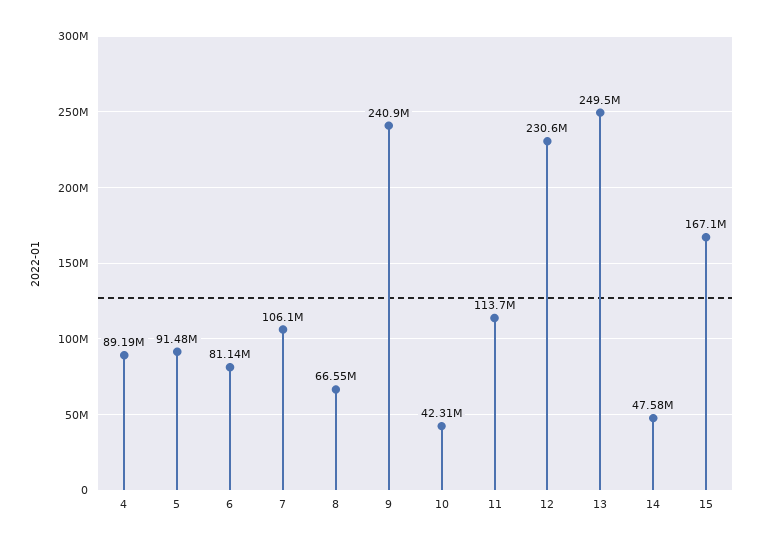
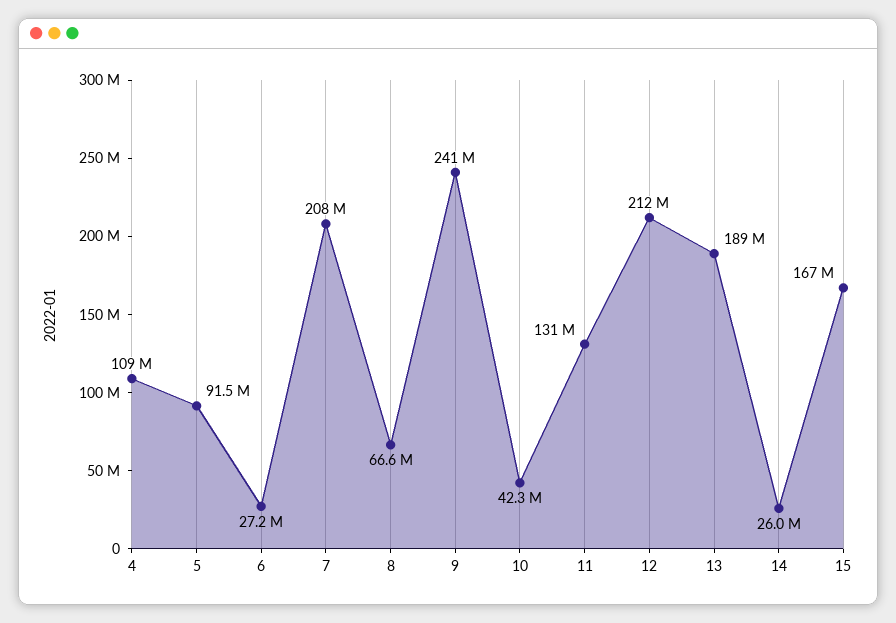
  {
-   "4": 89190000,
+   "4": 109000000,
    "5": 91480000,
-   "6": 81140000,
+   "6": 27200000,
-   "7": 106100000,
+   "7": 208000000,
    "8": 66550000,
    "9": 240900000,
    "10": 42310000,
-   "11": 113700000,
+   "11": 131000000,
-   "12": 230600000,
+   "12": 212000000,
-   "13": 249500000,
+   "13": 189000000,
-   "14": 47580000,
+   "14": 26000000,
    "15": 167100000
  }

